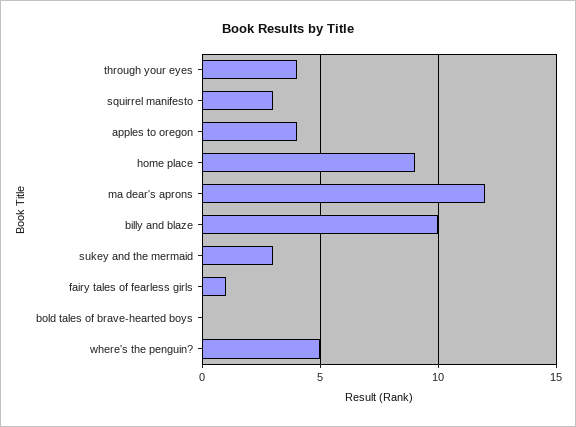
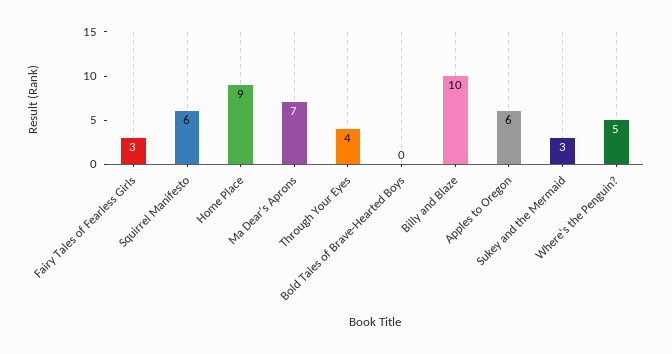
  {
    "through your eyes": 4,
-   "squirrel manifesto": 3,
+   "squirrel manifesto": 6,
-   "apples to oregon": 4,
+   "apples to oregon": 6,
    "home place": 9,
-   "ma dear's aprons": 12,
+   "ma dear's aprons": 7,
    "billy and blaze": 10,
    "sukey and the mermaid": 3,
-   "fairy tales of fearless girls": 1,
+   "fairy tales of fearless girls": 3,
    "bold tales of brave-hearted boys": 0,
    "where's the penguin?": 5
  }

